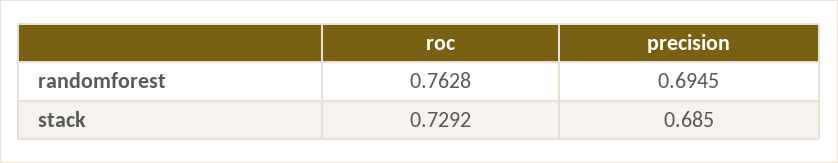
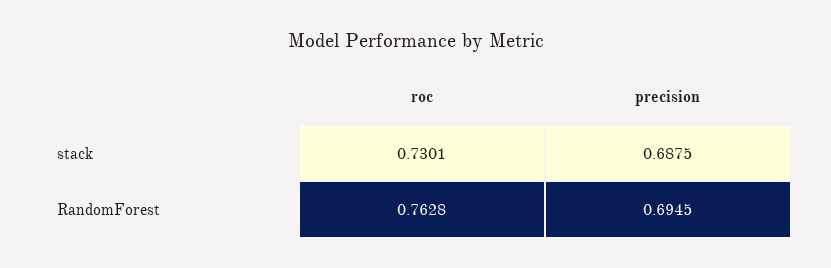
  {
    "roc": {
      "randomforest": 0.7628,
-     "stack": 0.7292
+     "stack": 0.7301
    },
    "precision": {
      "randomforest": 0.6945,
-     "stack": 0.685
+     "stack": 0.6875
    }
  }

